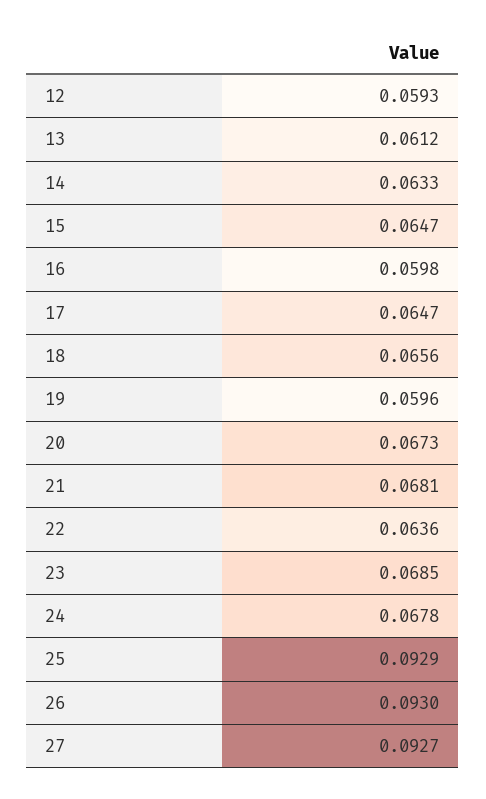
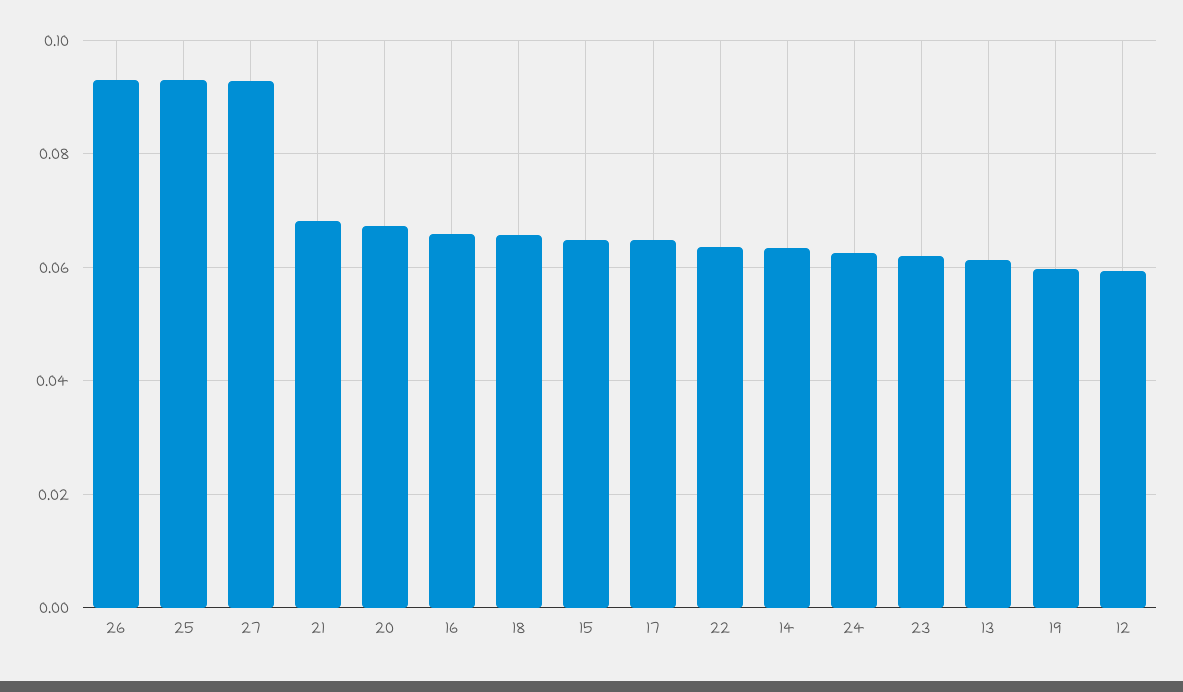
  {
    "12": 0.0593,
    "13": 0.0612,
    "14": 0.0633,
    "15": 0.0647,
-   "16": 0.0598,
+   "16": 0.066,
    "17": 0.0647,
    "18": 0.0656,
    "19": 0.0596,
    "20": 0.0673,
    "21": 0.0681,
    "22": 0.0636,
-   "23": 0.0685,
+   "23": 0.062,
-   "24": 0.0678,
+   "24": 0.062,
    "25": 0.0929,
    "26": 0.093,
    "27": 0.0927
  }

